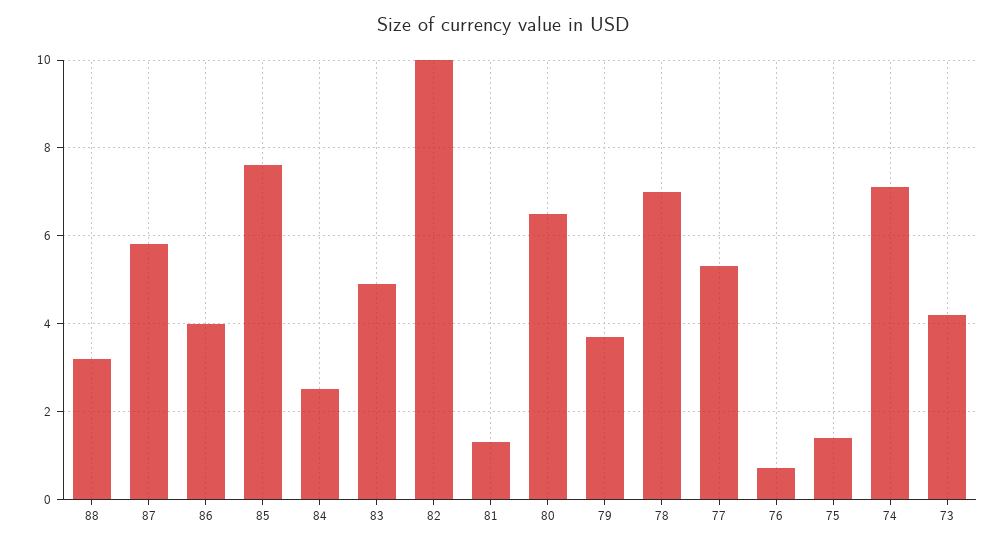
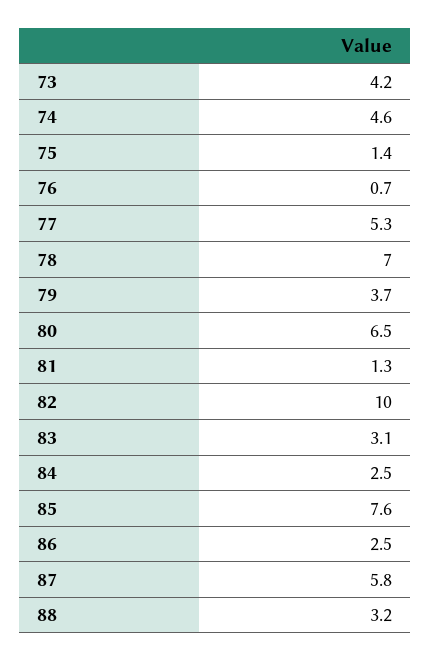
  {
    "88": 3.2,
    "87": 5.8,
-   "86": 4,
+   "86": 2.5,
    "85": 7.6,
    "84": 2.5,
-   "83": 5,
+   "83": 3.1,
    "82": 10,
    "81": 1.3,
    "80": 6.5,
    "79": 3.7,
    "78": 7,
    "77": 5.3,
    "76": 0.7,
    "75": 1.4,
-   "74": 7,
+   "74": 4.6,
    "73": 4.2
  }

